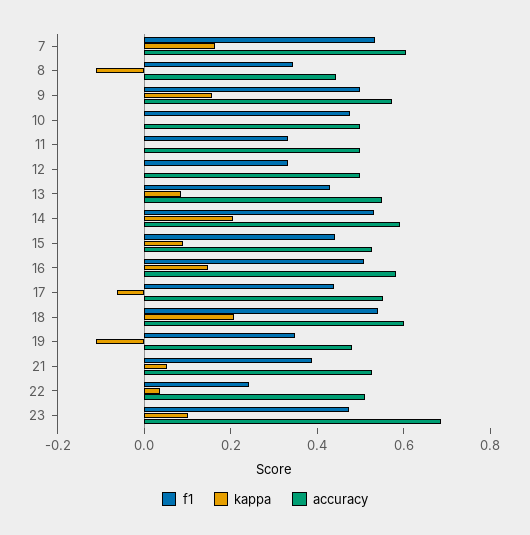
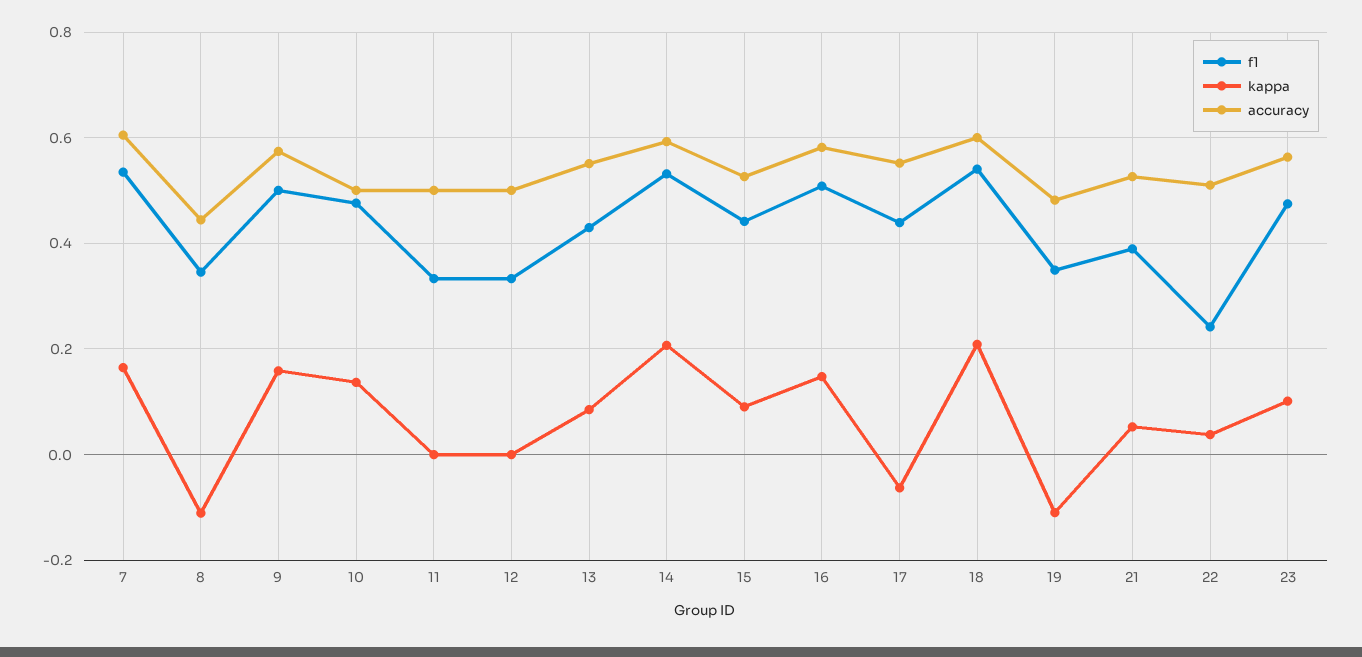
  {
    "f1": {
      "7": 0.54,
      "8": 0.34,
      "9": 0.5,
      "10": 0.48,
      "11": 0.34,
      "12": 0.34,
      "13": 0.42,
      "14": 0.54,
      "15": 0.44,
      "16": 0.5,
      "17": 0.44,
      "18": 0.54,
      "19": 0.34,
      "21": 0.38,
      "22": 0.24,
      "23": 0.48
    },
    "kappa": {
      "7": 0.16,
      "8": -0.12,
      "9": 0.16,
-     "10": 0,
+     "10": 0.14,
      "11": 0,
      "12": 0,
      "13": 0.08,
      "14": 0.2,
      "15": 0.1,
      "16": 0.14,
      "17": -0.06,
      "18": 0.2,
      "19": -0.12,
      "21": 0.06,
      "22": 0.04,
      "23": 0.1
    },
    "accuracy": {
      "7": 0.6,
      "8": 0.44,
      "9": 0.58,
      "10": 0.5,
      "11": 0.5,
      "12": 0.5,
      "13": 0.56,
      "14": 0.6,
      "15": 0.52,
      "16": 0.58,
      "17": 0.56,
      "18": 0.6,
      "19": 0.48,
      "21": 0.52,
      "22": 0.52,
-     "23": 0.7
+     "23": 0.56
    }
  }

